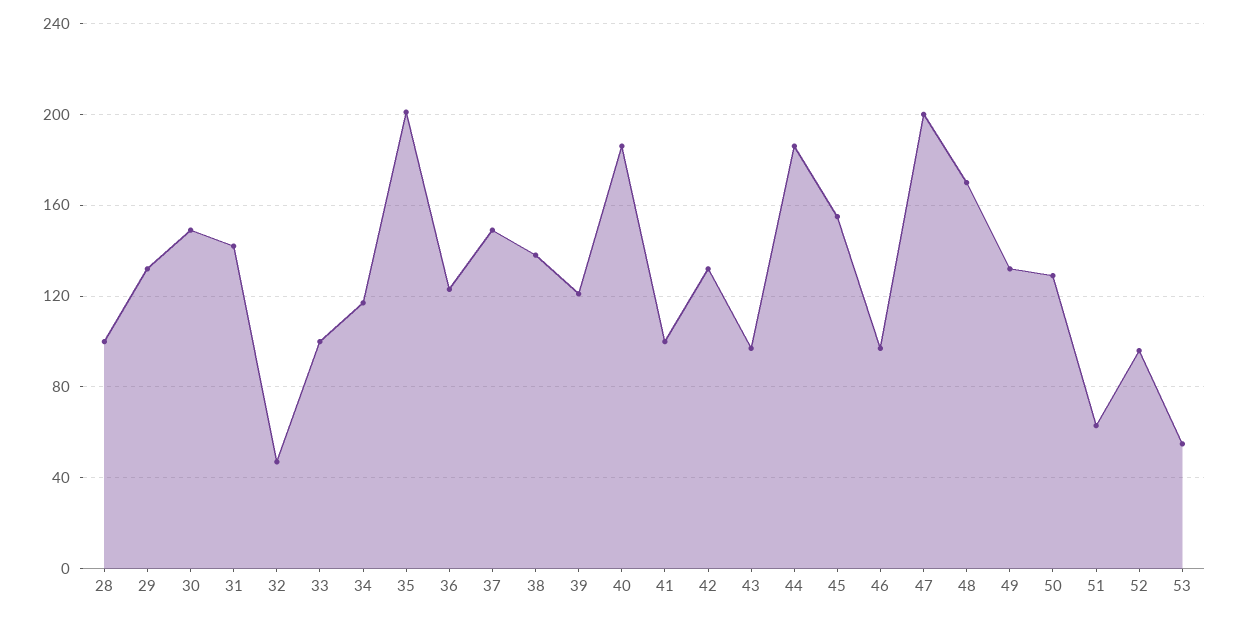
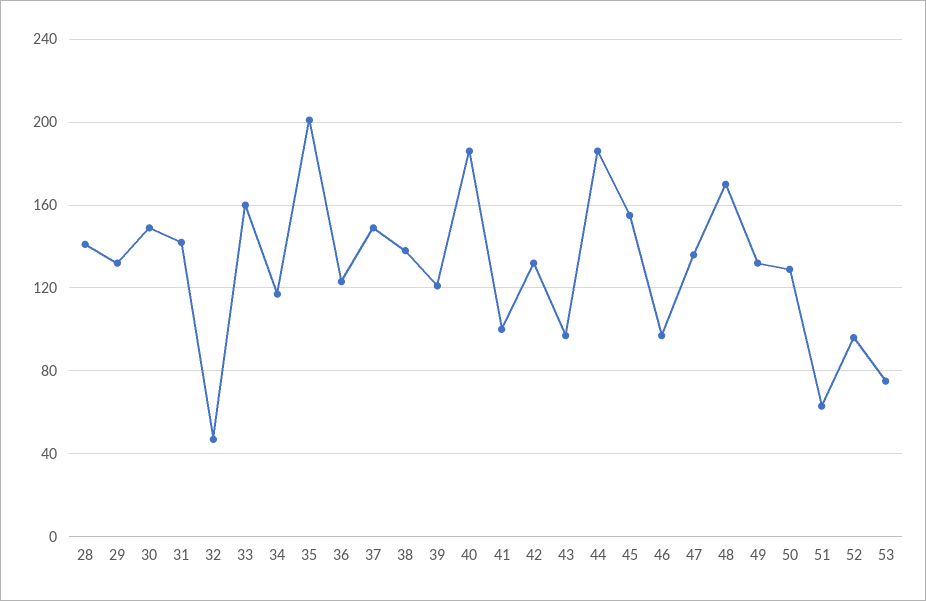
  {
-   "28": 100,
+   "28": 140,
    "29": 130,
    "30": 150,
    "31": 140,
    "32": 45,
-   "33": 100,
+   "33": 160,
    "34": 115,
    "35": 200,
    "36": 125,
    "37": 150,
    "38": 140,
    "39": 120,
    "40": 185,
    "41": 100,
    "42": 130,
    "43": 95,
    "44": 185,
    "45": 155,
    "46": 95,
-   "47": 200,
+   "47": 135,
    "48": 170,
    "49": 130,
    "50": 130,
    "51": 65,
    "52": 95,
-   "53": 55
+   "53": 75
  }

